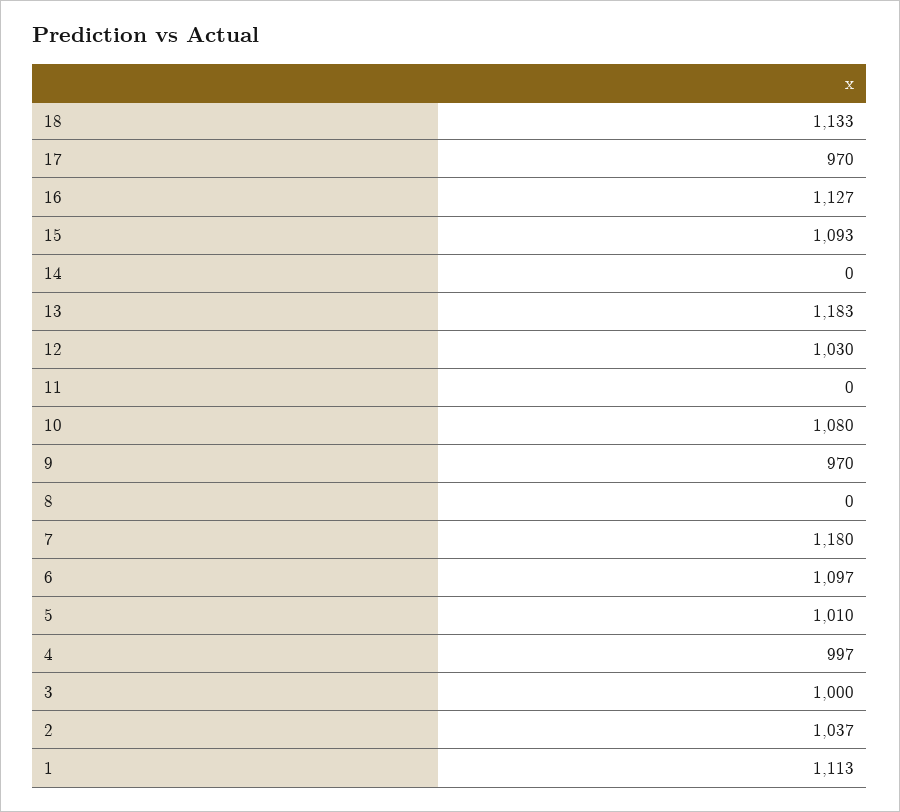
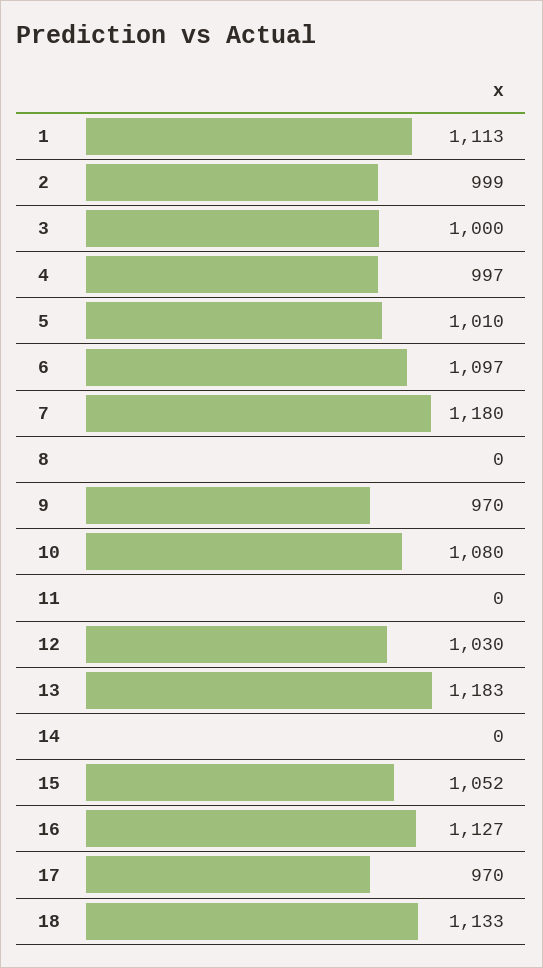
  {
    "18": 1133,
    "17": 970,
    "16": 1127,
-   "15": 1093,
+   "15": 1052,
    "14": 0,
    "13": 1183,
    "12": 1030,
    "11": 0,
    "10": 1080,
    "9": 970,
    "8": 0,
    "7": 1180,
    "6": 1097,
    "5": 1010,
    "4": 997,
    "3": 1000,
-   "2": 1037,
+   "2": 999,
    "1": 1113
  }

